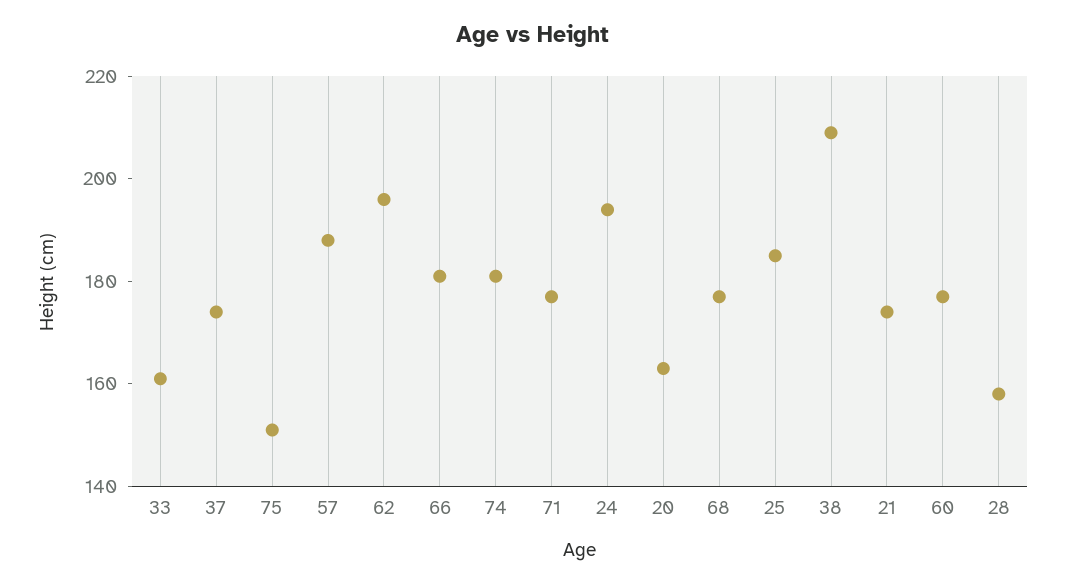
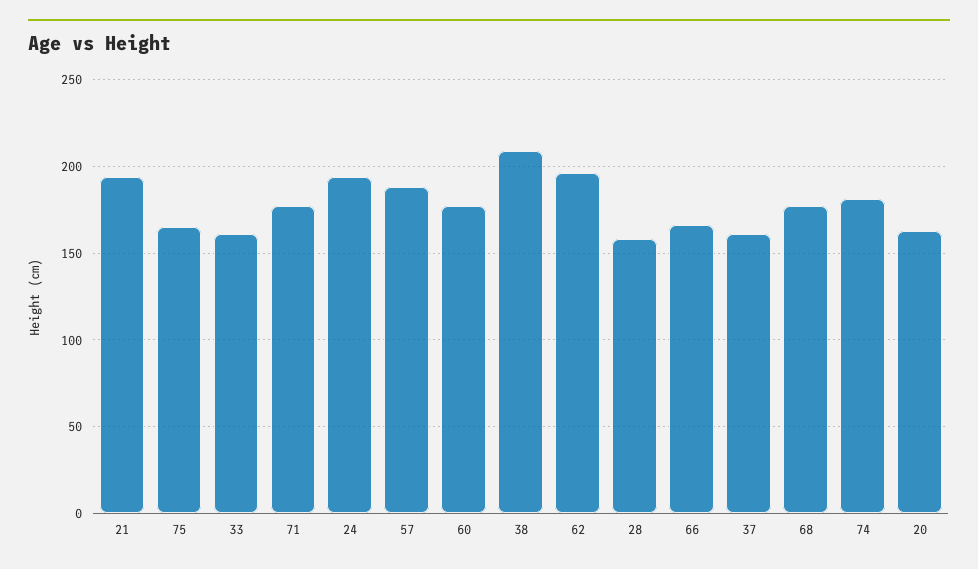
  {
    "33": 160,
-   "37": 175,
+   "37": 160,
-   "75": 150,
+   "75": 165,
    "57": 190,
    "62": 195,
-   "66": 180,
+   "66": 165,
    "74": 180,
    "71": 175,
    "24": 195,
    "20": 165,
    "68": 175,
-   "25": 185,
    "38": 210,
-   "21": 175,
+   "21": 195,
    "60": 175,
    "28": 160
  }

